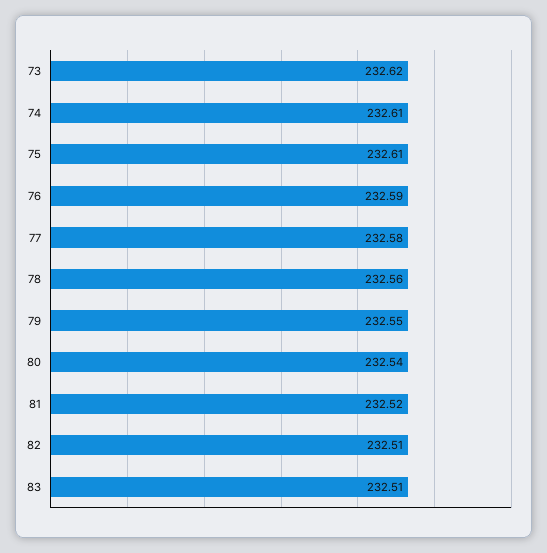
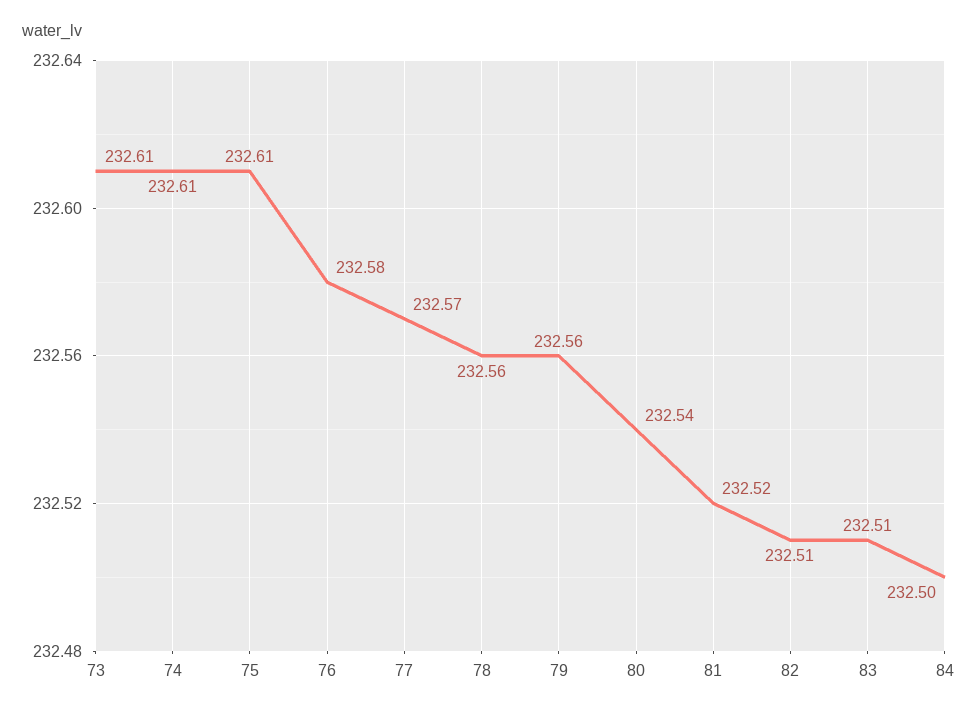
  {
-   "73": 232.62,
+   "73": 232.61,
    "74": 232.61,
    "75": 232.61,
-   "76": 232.59,
+   "76": 232.58,
-   "77": 232.58,
+   "77": 232.57,
    "78": 232.56,
-   "79": 232.55,
+   "79": 232.56,
    "80": 232.54,
    "81": 232.52,
    "82": 232.51,
-   "83": 232.51
+   "83": 232.51,
+   "84": 232.5
  }

